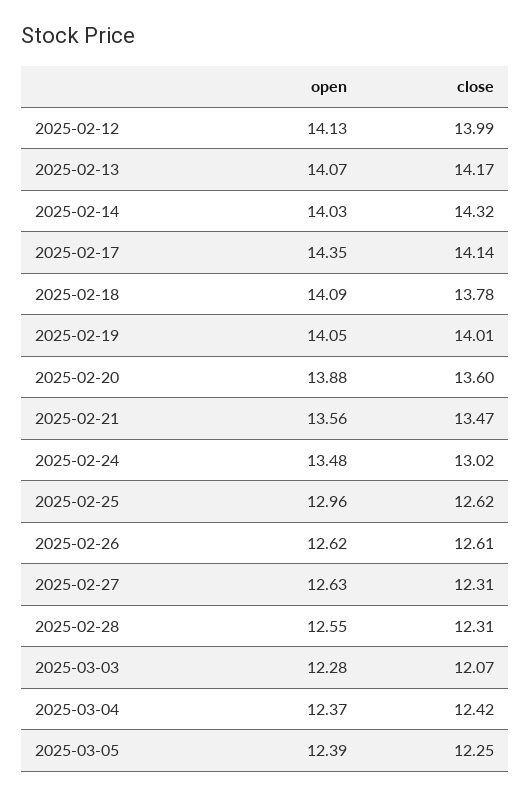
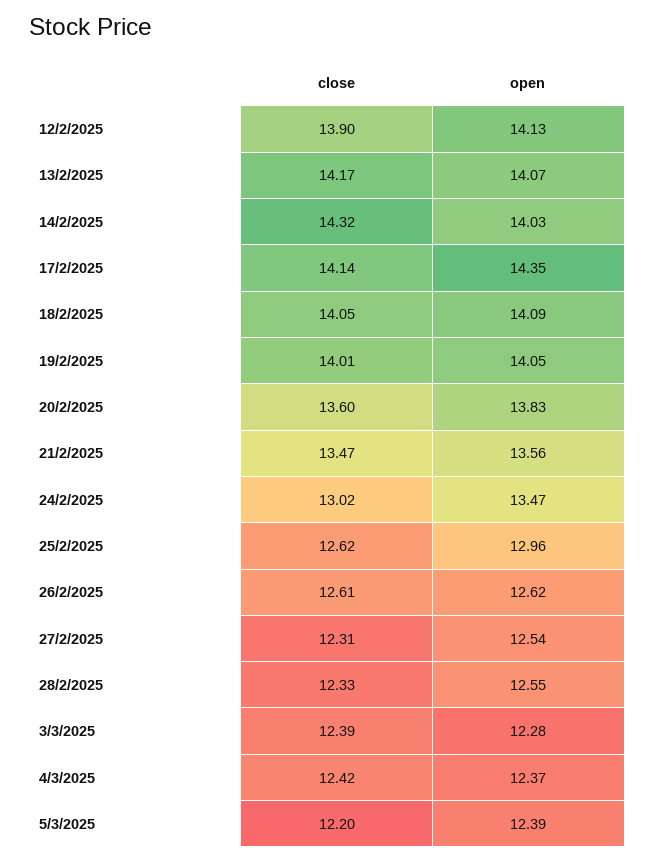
  {
    "open": {
      "2025-02-12": 14.13,
      "2025-02-13": 14.07,
      "2025-02-14": 14.03,
      "2025-02-17": 14.35,
      "2025-02-18": 14.09,
      "2025-02-19": 14.05,
-     "2025-02-20": 13.88,
+     "2025-02-20": 13.83,
      "2025-02-21": 13.56,
-     "2025-02-24": 13.48,
+     "2025-02-24": 13.47,
      "2025-02-25": 12.96,
      "2025-02-26": 12.62,
-     "2025-02-27": 12.63,
+     "2025-02-27": 12.54,
      "2025-02-28": 12.55,
      "2025-03-03": 12.28,
      "2025-03-04": 12.37,
      "2025-03-05": 12.39
    },
    "close": {
-     "2025-02-12": 13.99,
+     "2025-02-12": 13.9,
      "2025-02-13": 14.17,
      "2025-02-14": 14.32,
      "2025-02-17": 14.14,
-     "2025-02-18": 13.78,
+     "2025-02-18": 14.05,
      "2025-02-19": 14.01,
      "2025-02-20": 13.6,
      "2025-02-21": 13.47,
      "2025-02-24": 13.02,
      "2025-02-25": 12.62,
      "2025-02-26": 12.61,
      "2025-02-27": 12.31,
-     "2025-02-28": 12.31,
+     "2025-02-28": 12.33,
-     "2025-03-03": 12.07,
+     "2025-03-03": 12.39,
      "2025-03-04": 12.42,
-     "2025-03-05": 12.25
+     "2025-03-05": 12.2
    }
  }

